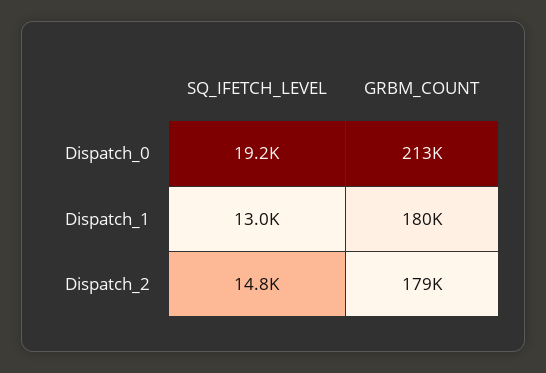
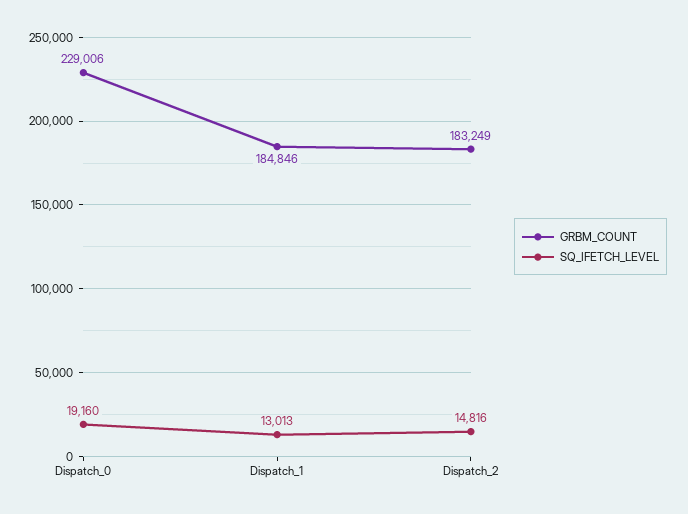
  {
    "SQ_IFETCH_LEVEL": {
      "Dispatch_0": 19160,
      "Dispatch_1": 13013,
      "Dispatch_2": 14816
    },
    "GRBM_COUNT": {
-     "Dispatch_0": 213000,
+     "Dispatch_0": 229006,
-     "Dispatch_1": 180000,
+     "Dispatch_1": 184846,
-     "Dispatch_2": 179000
+     "Dispatch_2": 183249
    }
  }

